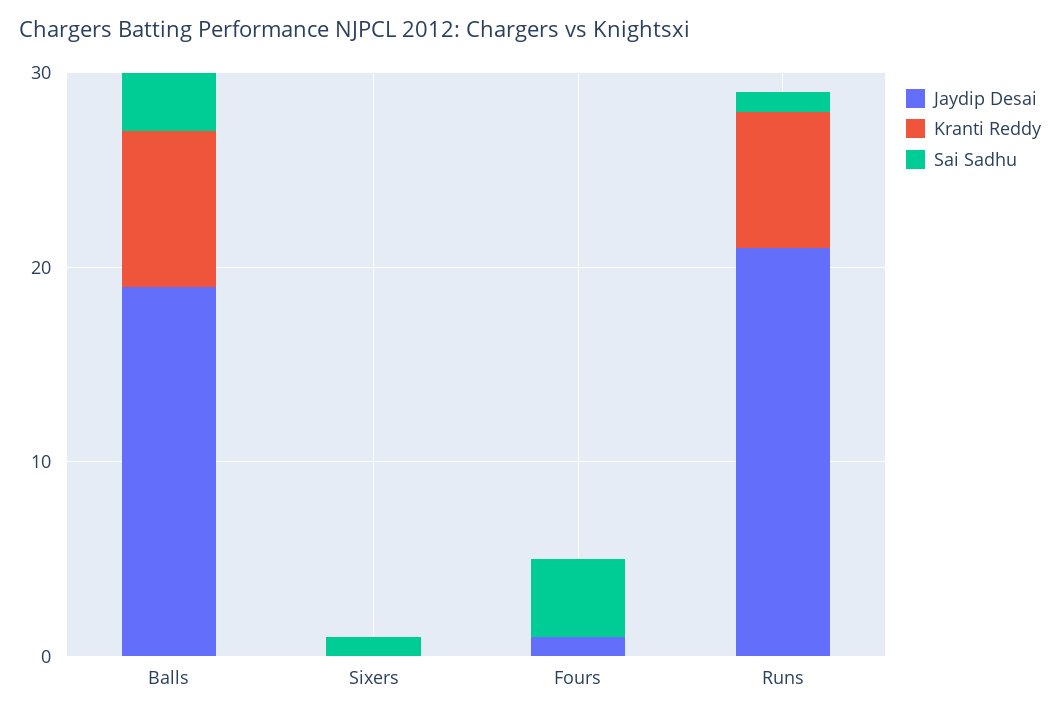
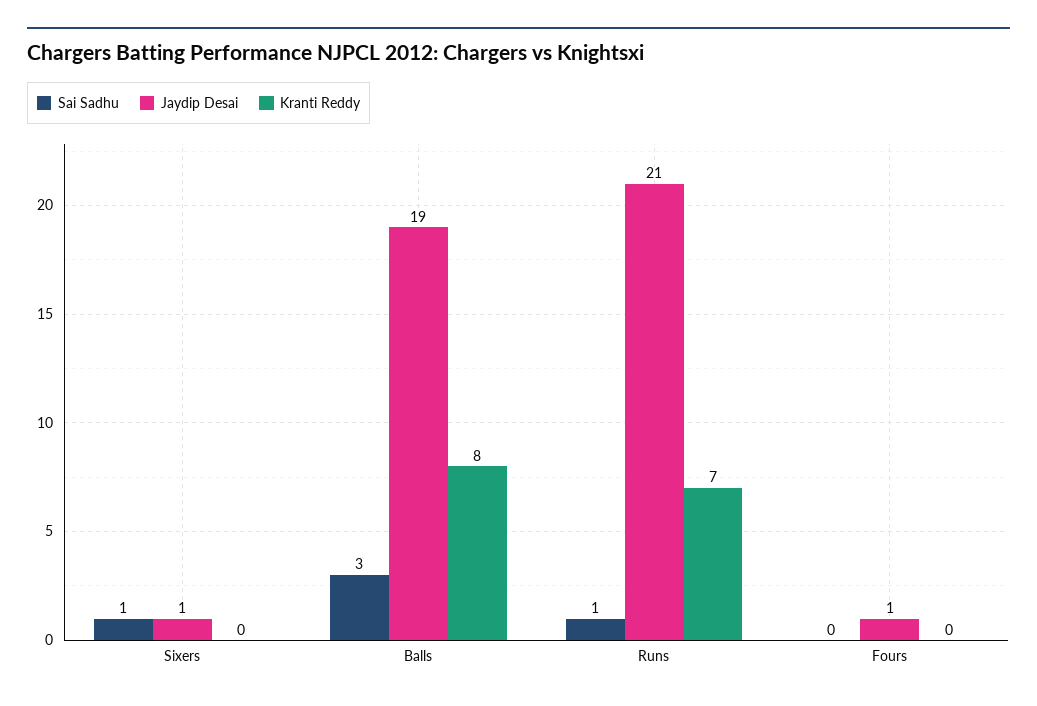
  {
    "Jaydip Desai": {
      "Balls": 19,
-     "Sixers": 0,
+     "Sixers": 1,
      "Fours": 1,
      "Runs": 21
    },
    "Kranti Reddy": {
      "Balls": 8,
      "Sixers": 0,
      "Fours": 0,
      "Runs": 7
    },
    "Sai Sadhu": {
      "Balls": 3,
      "Sixers": 1,
-     "Fours": 4,
+     "Fours": 0,
      "Runs": 1
    }
  }

